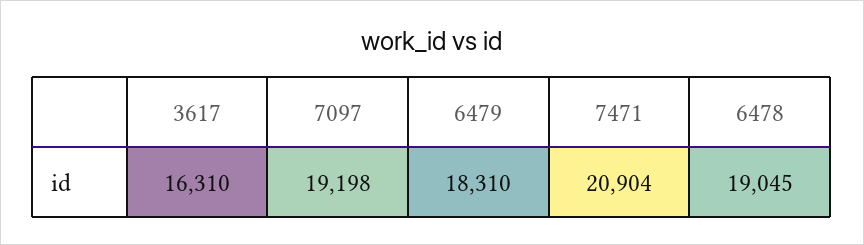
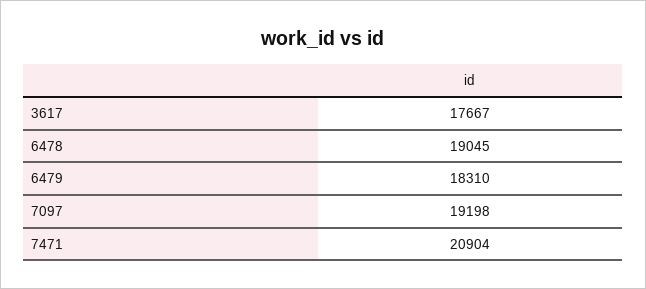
  {
-   "3617": 16310,
+   "3617": 17667,
    "7097": 19198,
    "6479": 18310,
    "7471": 20904,
    "6478": 19045
  }

